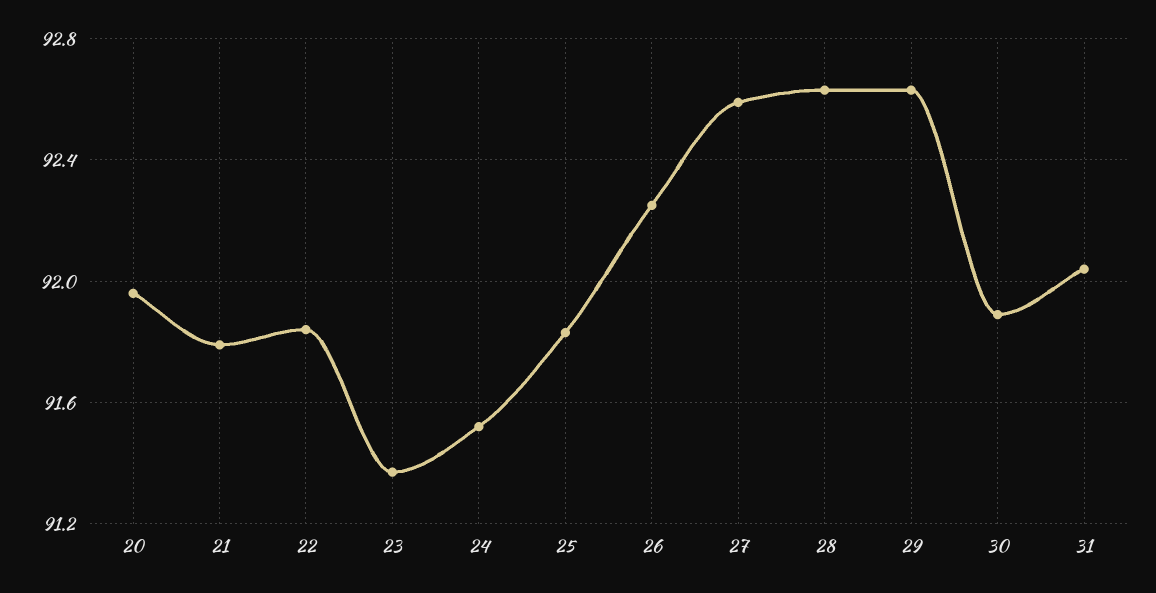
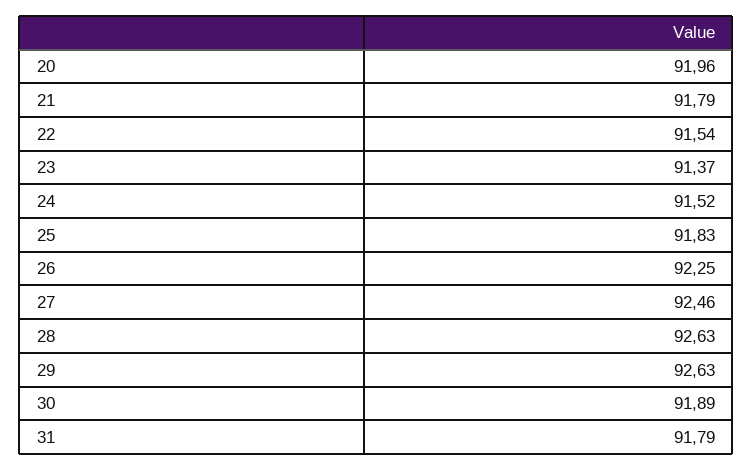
  {
    "20": 91.96,
    "21": 91.79,
-   "22": 91.85,
+   "22": 91.54,
    "23": 91.37,
    "24": 91.52,
    "25": 91.83,
    "26": 92.25,
-   "27": 92.6,
+   "27": 92.46,
    "28": 92.63,
    "29": 92.63,
    "30": 91.89,
-   "31": 92.05
+   "31": 91.79
  }

